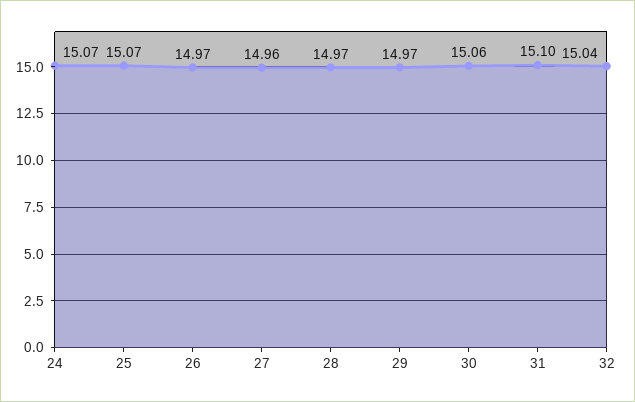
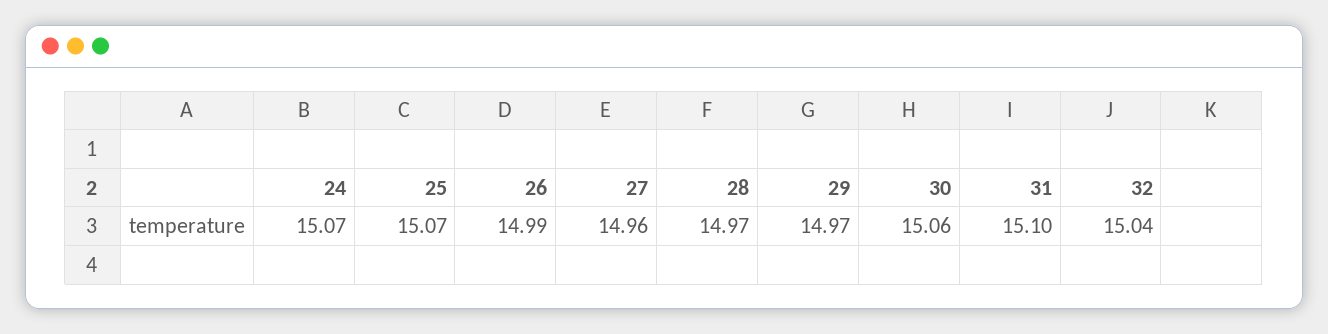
  {
    "24": 15.07,
    "25": 15.07,
-   "26": 14.97,
+   "26": 14.99,
    "27": 14.96,
    "28": 14.97,
    "29": 14.97,
    "30": 15.06,
    "31": 15.1,
    "32": 15.04
  }

